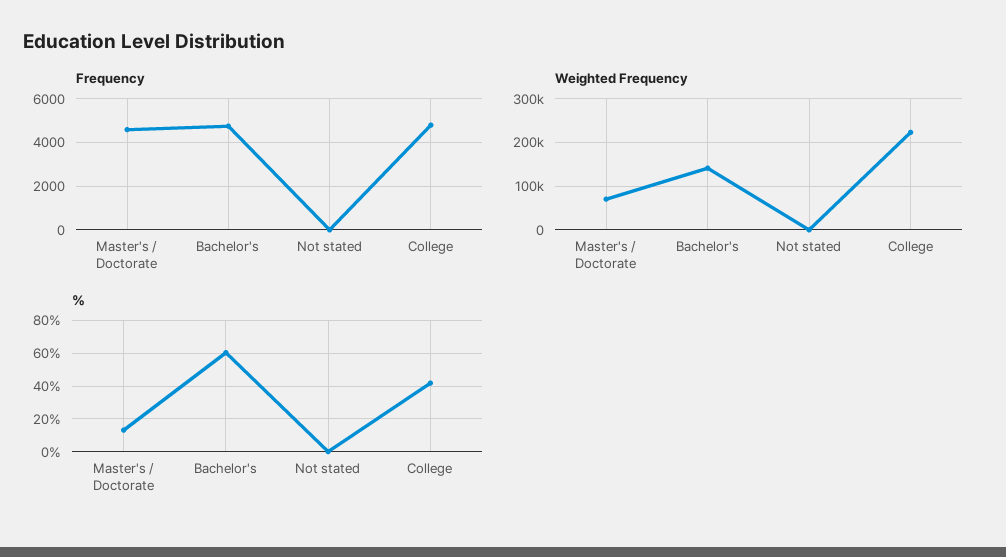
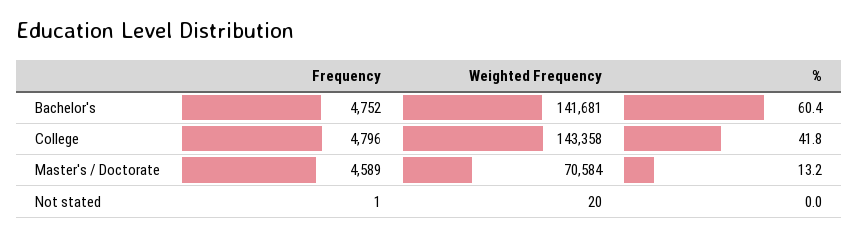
  {
    "Frequency": {
      "Master's / Doctorate": 4589,
      "Bachelor's": 4752,
      "Not stated": 1,
      "College": 4796
    },
    "Weighted Frequency": {
      "Master's / Doctorate": 70584,
      "Bachelor's": 141681,
      "Not stated": 20,
-     "College": 220000
+     "College": 143358
    },
    "%": {
      "Master's / Doctorate": 13.2,
      "Bachelor's": 60.4,
      "Not stated": 0,
      "College": 41.8
    }
  }

